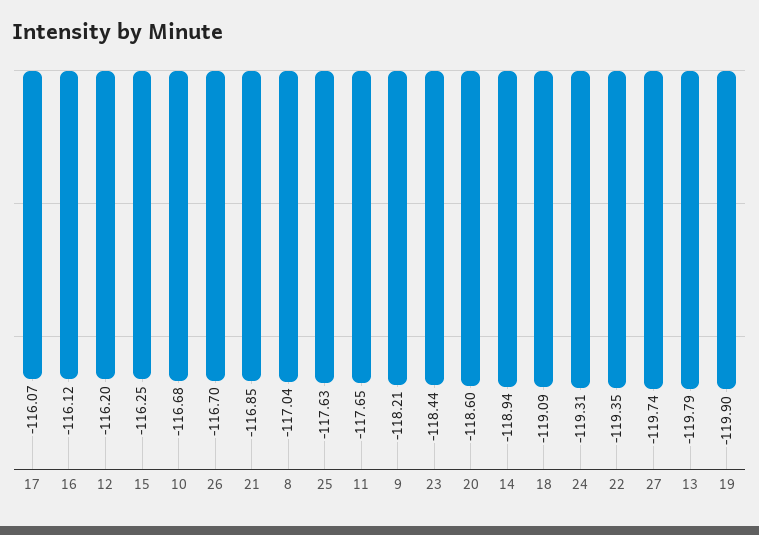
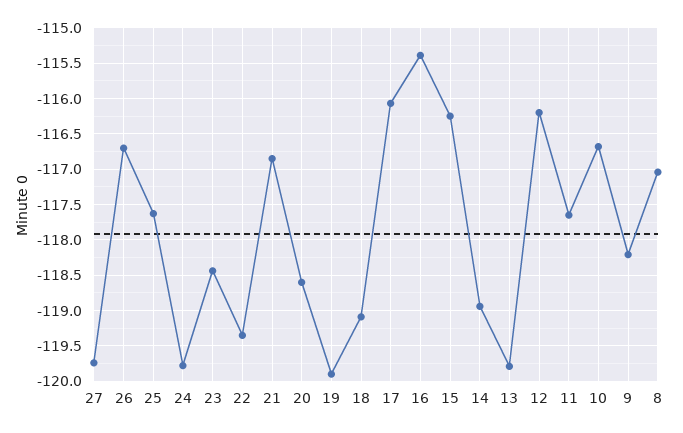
  {
    "17": -116.07,
-   "16": -116.12,
+   "16": -115.4,
    "12": -116.2,
    "15": -116.25,
    "10": -116.68,
    "26": -116.7,
    "21": -116.85,
    "8": -117.04,
    "25": -117.63,
    "11": -117.65,
    "9": -118.21,
    "23": -118.44,
    "20": -118.6,
    "14": -118.94,
    "18": -119.09,
-   "24": -119.31,
+   "24": -119.8,
    "22": -119.35,
    "27": -119.74,
    "13": -119.79,
    "19": -119.9
  }

